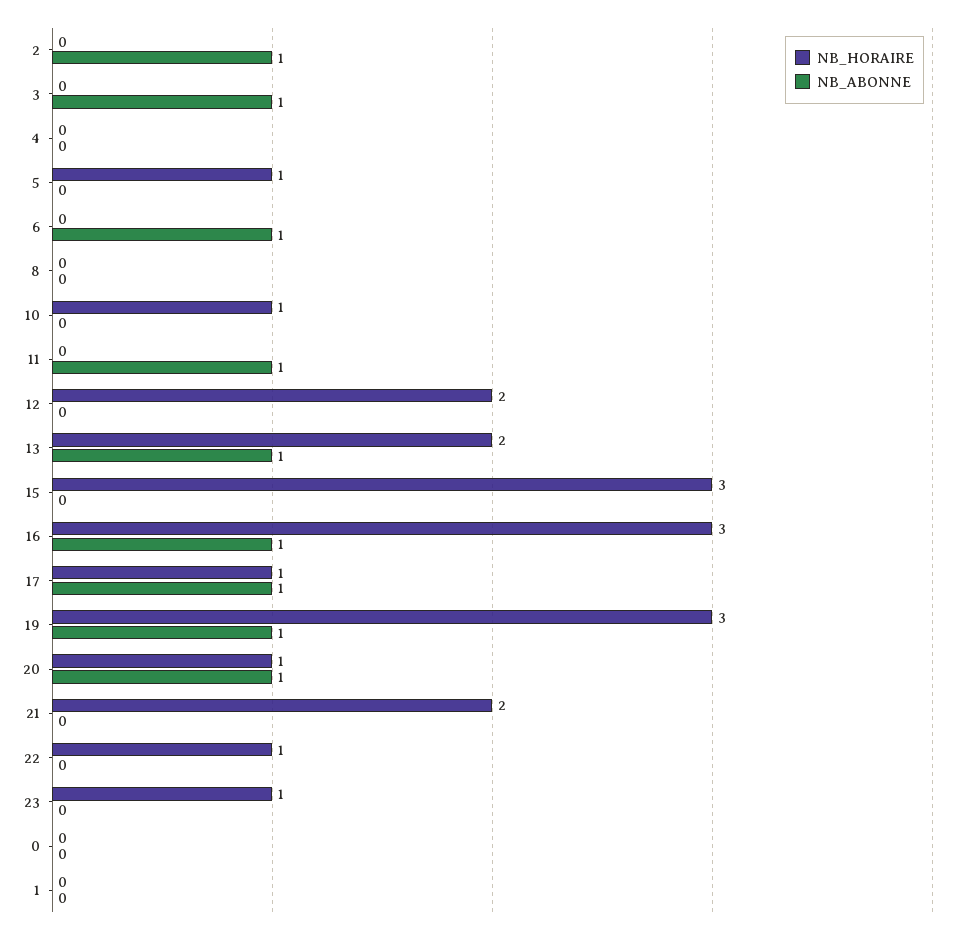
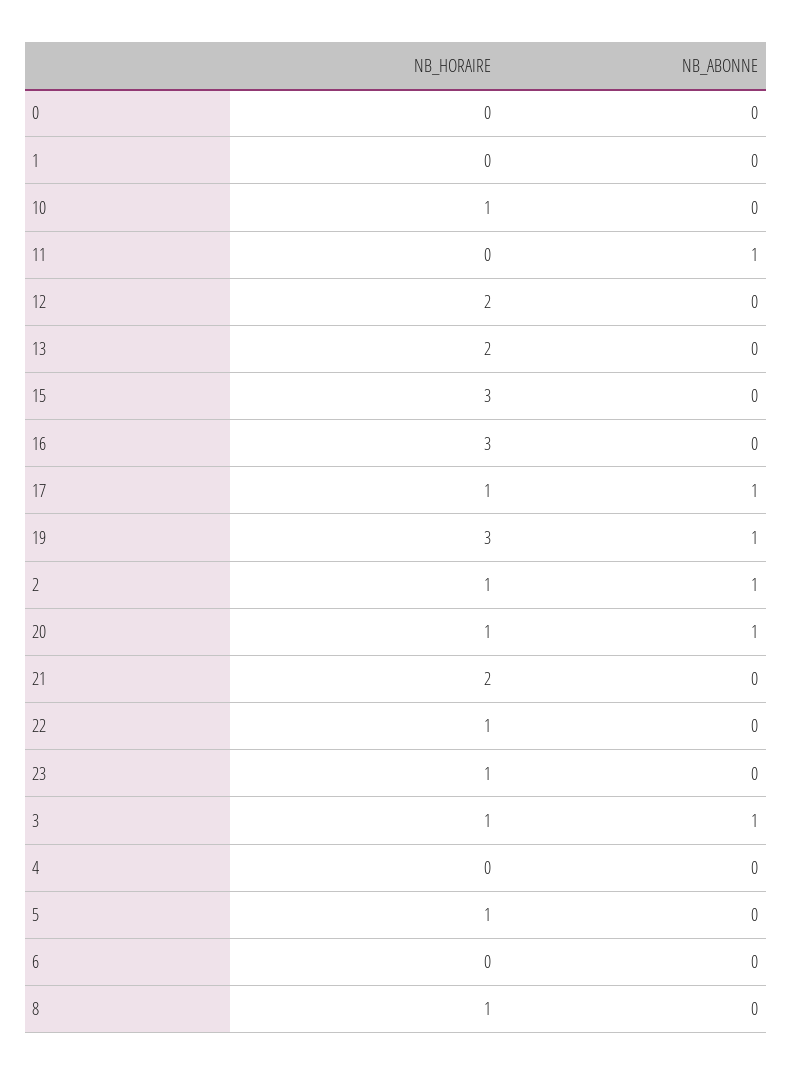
  {
    "NB_HORAIRE": {
-     "2": 0,
+     "2": 1,
-     "3": 0,
+     "3": 1,
      "4": 0,
      "5": 1,
      "6": 0,
-     "8": 0,
+     "8": 1,
      "10": 1,
      "11": 0,
      "12": 2,
      "13": 2,
      "15": 3,
      "16": 3,
      "17": 1,
      "19": 3,
      "20": 1,
      "21": 2,
      "22": 1,
      "23": 1,
      "0": 0,
      "1": 0
    },
    "NB_ABONNE": {
      "2": 1,
      "3": 1,
      "4": 0,
      "5": 0,
-     "6": 1,
+     "6": 0,
      "8": 0,
      "10": 0,
      "11": 1,
      "12": 0,
-     "13": 1,
+     "13": 0,
      "15": 0,
-     "16": 1,
+     "16": 0,
      "17": 1,
      "19": 1,
      "20": 1,
      "21": 0,
      "22": 0,
      "23": 0,
      "0": 0,
      "1": 0
    }
  }

